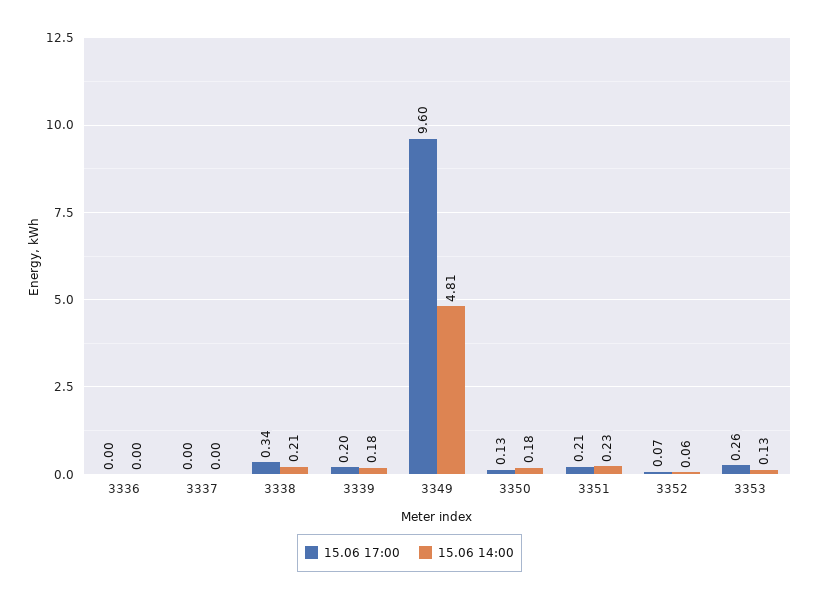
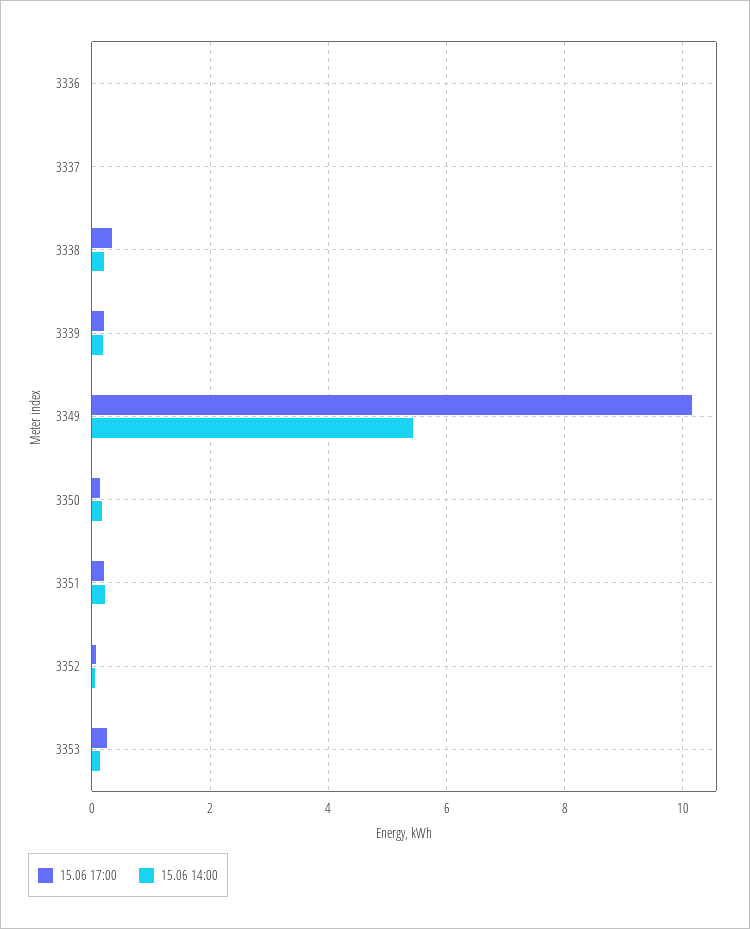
  {
    "15.06 17:00": {
      "3336": 0,
      "3337": 0,
      "3338": 0.34,
      "3339": 0.2,
-     "3349": 9.6,
+     "3349": 10.2,
      "3350": 0.13,
      "3351": 0.21,
      "3352": 0.07,
      "3353": 0.26
    },
    "15.06 14:00": {
      "3336": 0,
      "3337": 0,
      "3338": 0.21,
      "3339": 0.18,
-     "3349": 4.81,
+     "3349": 5.4,
      "3350": 0.18,
      "3351": 0.23,
      "3352": 0.06,
      "3353": 0.13
    }
  }

